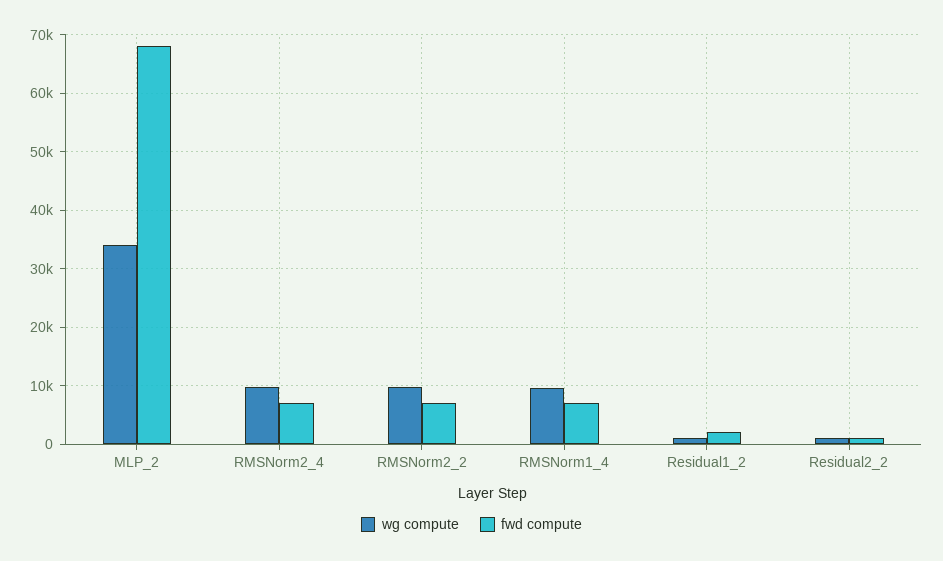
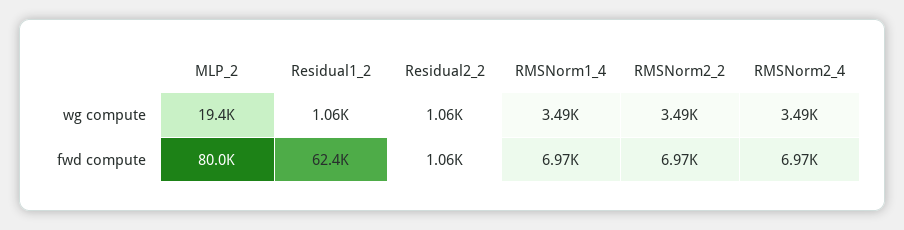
  {
    "wg compute": {
-     "MLP_2": 34000,
+     "MLP_2": 19400,
-     "RMSNorm2_4": 10000,
+     "RMSNorm2_4": 3490,
-     "RMSNorm2_2": 10000,
+     "RMSNorm2_2": 3490,
-     "RMSNorm1_4": 10000,
+     "RMSNorm1_4": 3490,
      "Residual1_2": 1060,
      "Residual2_2": 1060
    },
    "fwd compute": {
-     "MLP_2": 68000,
+     "MLP_2": 80000,
      "RMSNorm2_4": 6970,
      "RMSNorm2_2": 6970,
      "RMSNorm1_4": 6970,
-     "Residual1_2": 2000,
+     "Residual1_2": 62400,
      "Residual2_2": 1060
    }
  }

